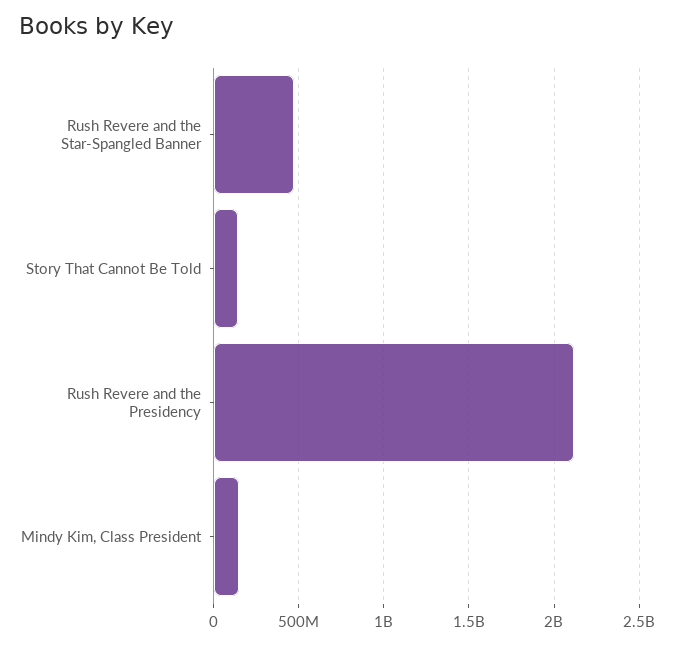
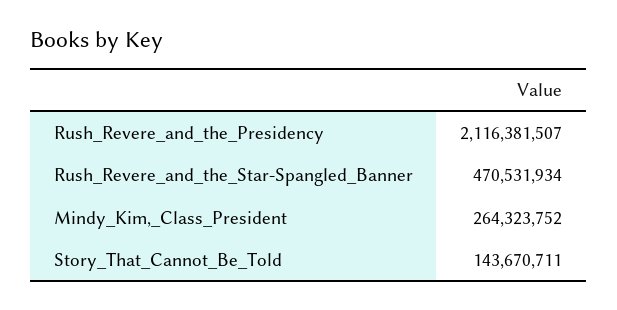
  {
    "Rush Revere and the Star-Spangled Banner": 470531934,
    "Story That Cannot Be Told": 143670711,
    "Rush Revere and the Presidency": 2116381507,
-   "Mindy Kim, Class President": 150000000
+   "Mindy Kim, Class President": 264323752
  }

